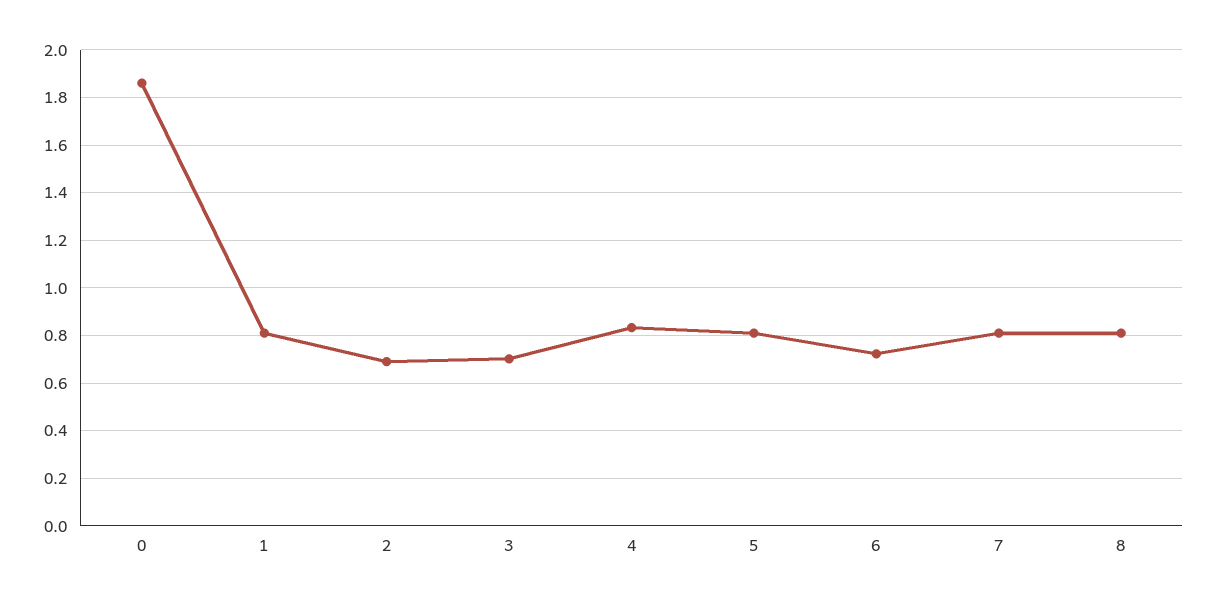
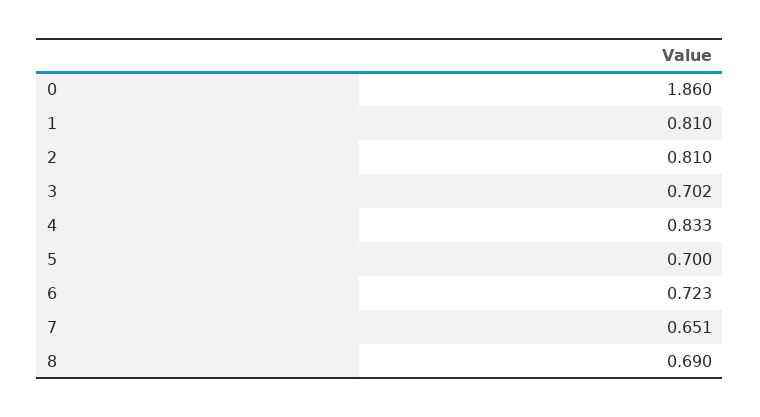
  {
    "0": 1.86,
    "1": 0.81,
-   "2": 0.7,
+   "2": 0.81,
    "3": 0.702,
    "4": 0.833,
-   "5": 0.8,
+   "5": 0.7,
    "6": 0.723,
-   "7": 0.8,
+   "7": 0.651,
-   "8": 0.8
+   "8": 0.69
  }

